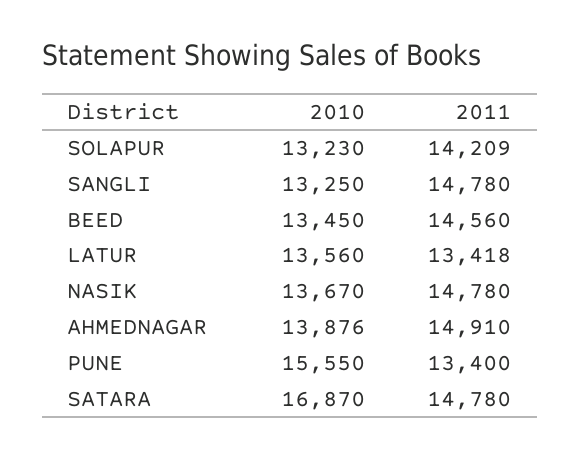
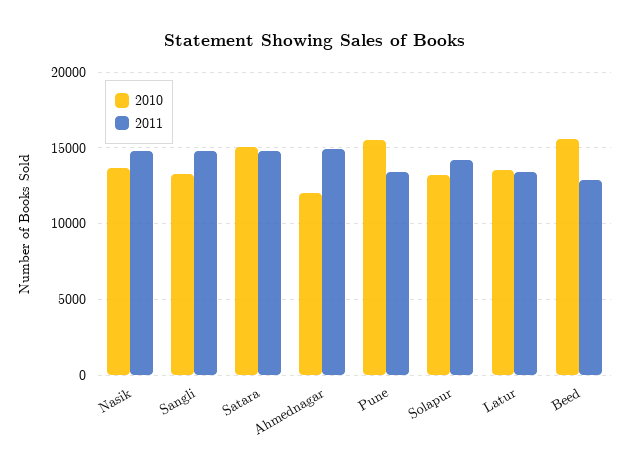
  {
    "2010": {
      "SOLAPUR": 13230,
      "SANGLI": 13250,
-     "BEED": 13450,
+     "BEED": 15500,
      "LATUR": 13560,
      "NASIK": 13670,
-     "AHMEDNAGAR": 13876,
+     "AHMEDNAGAR": 12000,
      "PUNE": 15550,
-     "SATARA": 16870
+     "SATARA": 15000
    },
    "2011": {
      "SOLAPUR": 14209,
      "SANGLI": 14780,
-     "BEED": 14560,
+     "BEED": 13000,
      "LATUR": 13418,
      "NASIK": 14780,
      "AHMEDNAGAR": 14910,
      "PUNE": 13400,
      "SATARA": 14780
    }
  }

